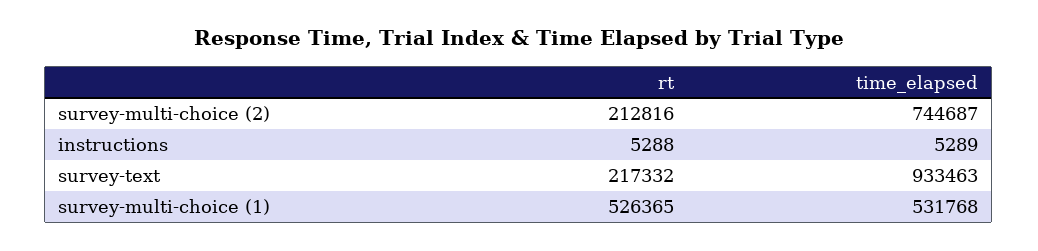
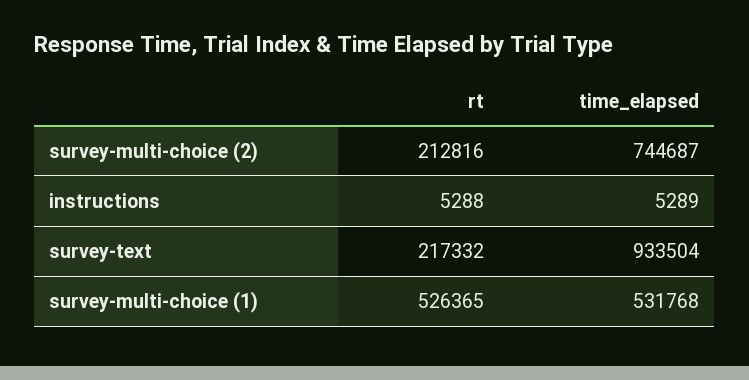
  {
    "rt": {
      "survey-multi-choice (2)": 212816,
      "instructions": 5288,
      "survey-text": 217332,
      "survey-multi-choice (1)": 526365
    },
    "time_elapsed": {
      "survey-multi-choice (2)": 744687,
      "instructions": 5289,
-     "survey-text": 933463,
+     "survey-text": 933504,
      "survey-multi-choice (1)": 531768
    }
  }

